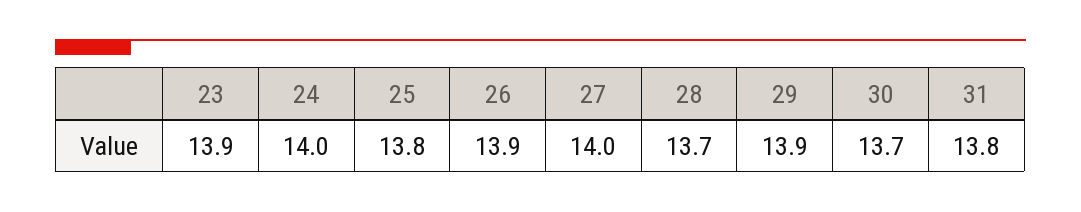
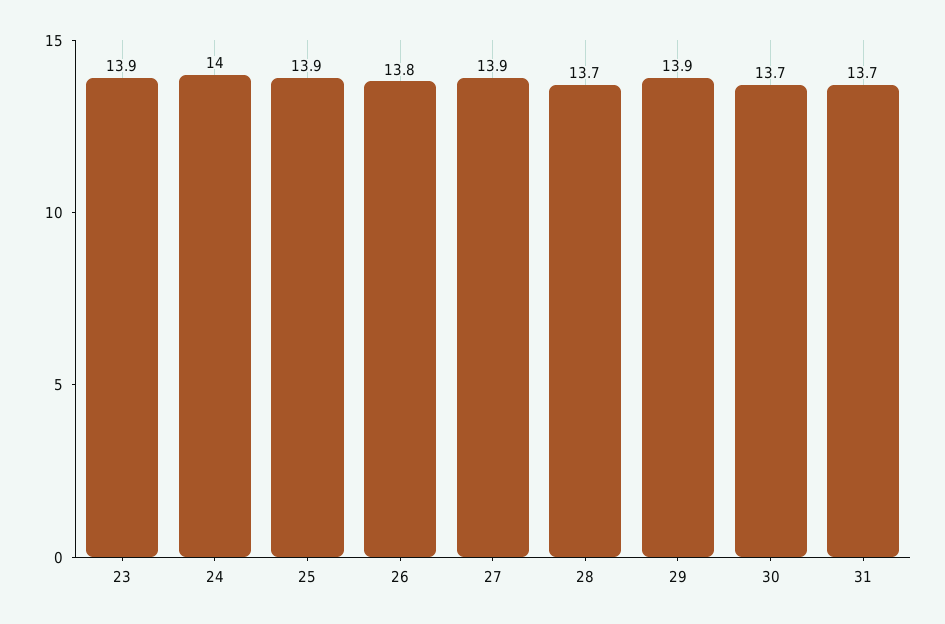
  {
    "23": 13.9,
    "24": 14,
-   "25": 13.8,
+   "25": 13.9,
-   "26": 13.9,
+   "26": 13.8,
-   "27": 14,
+   "27": 13.9,
    "28": 13.7,
    "29": 13.9,
    "30": 13.7,
-   "31": 13.8
+   "31": 13.7
  }

